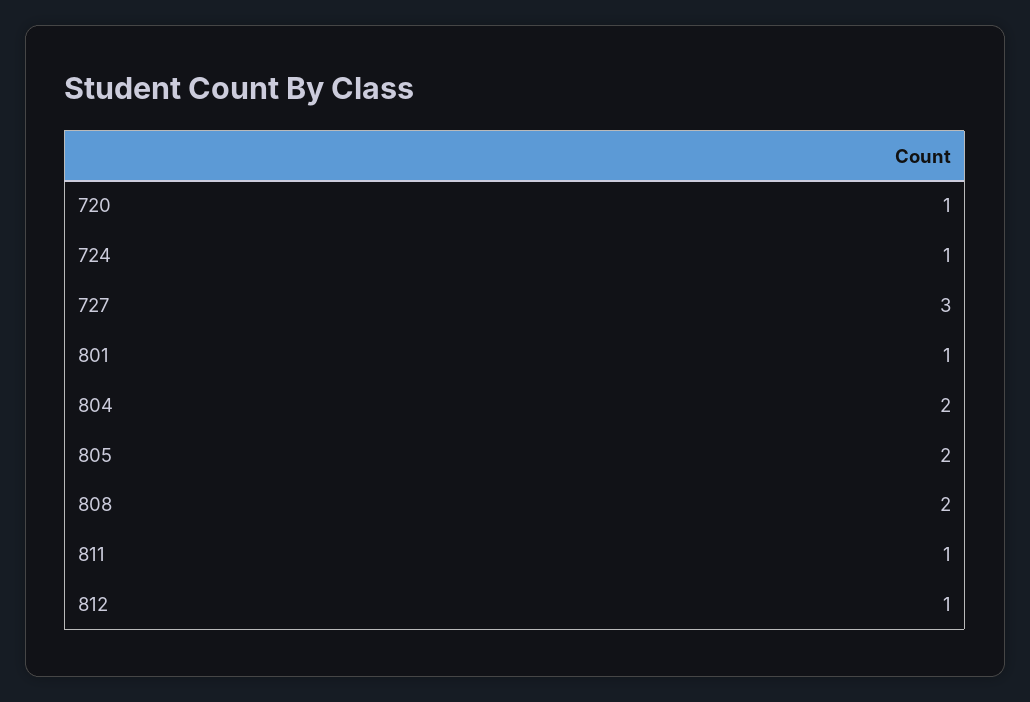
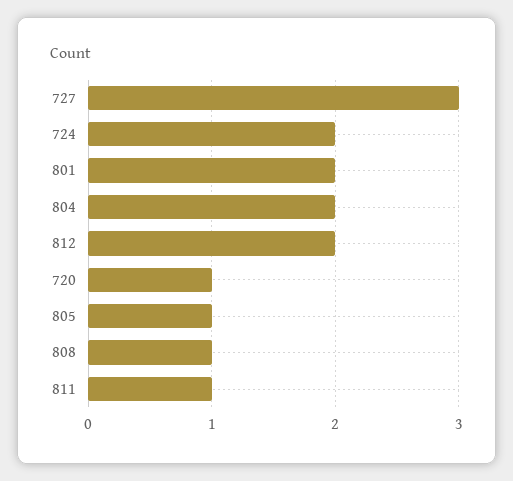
  {
    "720": 1,
-   "724": 1,
+   "724": 2,
    "727": 3,
-   "801": 1,
+   "801": 2,
    "804": 2,
-   "805": 2,
+   "805": 1,
-   "808": 2,
+   "808": 1,
    "811": 1,
-   "812": 1
+   "812": 2
  }

